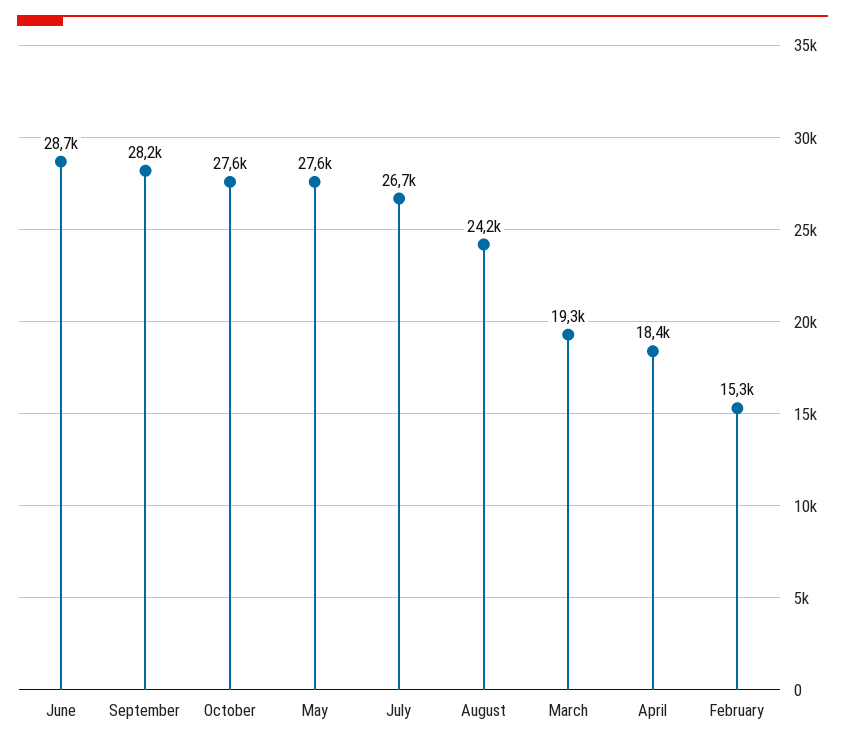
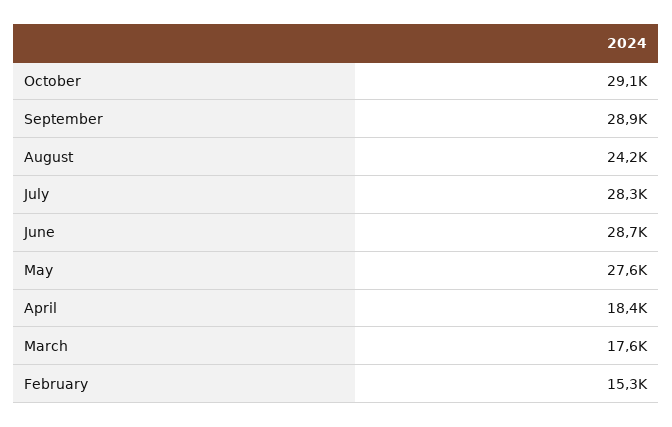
  {
    "June": 28700,
-   "September": 28200,
+   "September": 28900,
-   "October": 27600,
+   "October": 29100,
    "May": 27600,
-   "July": 26700,
+   "July": 28300,
    "August": 24200,
-   "March": 19300,
+   "March": 17600,
    "April": 18400,
    "February": 15300
  }

